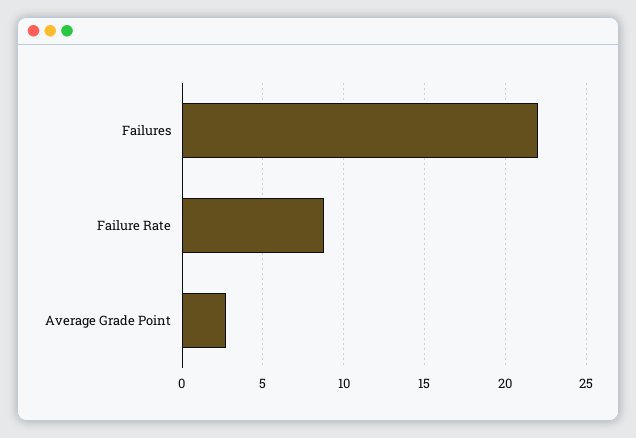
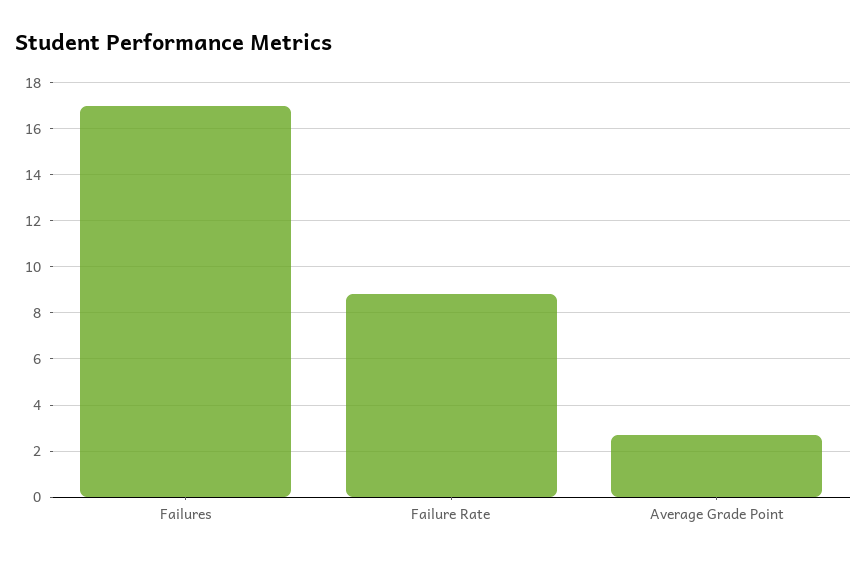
  {
-   "Failures": 22,
+   "Failures": 17,
    "Failure Rate": 9,
    "Average Grade Point": 2.5
  }

